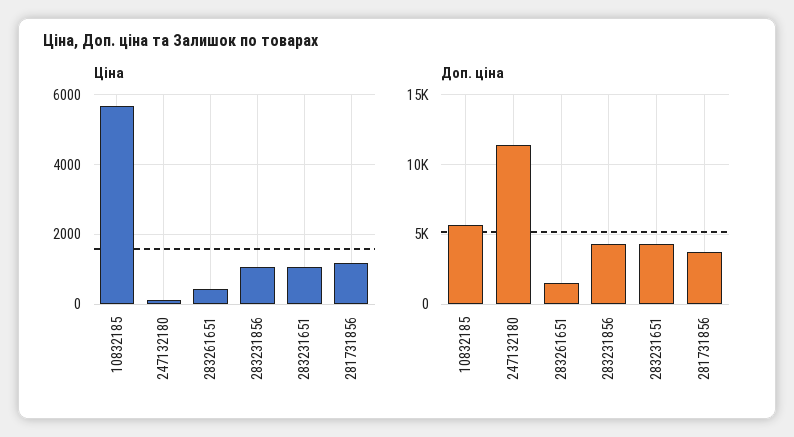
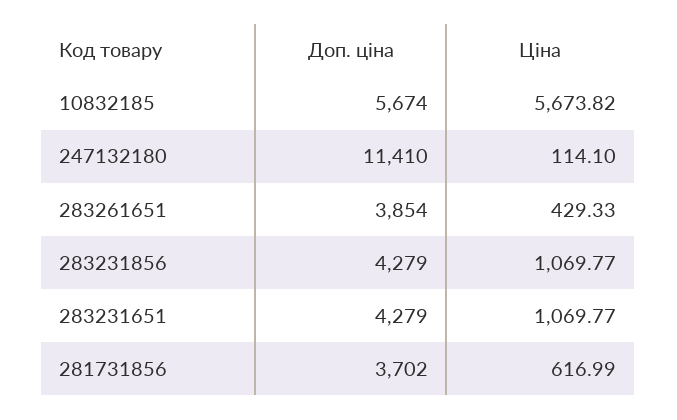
  {
    "Ціна": {
      "10832185": 5673.82,
      "247132180": 114.1,
      "283261651": 429.33,
      "283231856": 1069.77,
      "283231651": 1069.77,
-     "281731856": 1200
+     "281731856": 616.99
    },
    "Доп. ціна": {
      "10832185": 5674,
      "247132180": 11410,
-     "283261651": 1500,
+     "283261651": 3854,
      "283231856": 4279,
      "283231651": 4279,
      "281731856": 3702
    }
  }

